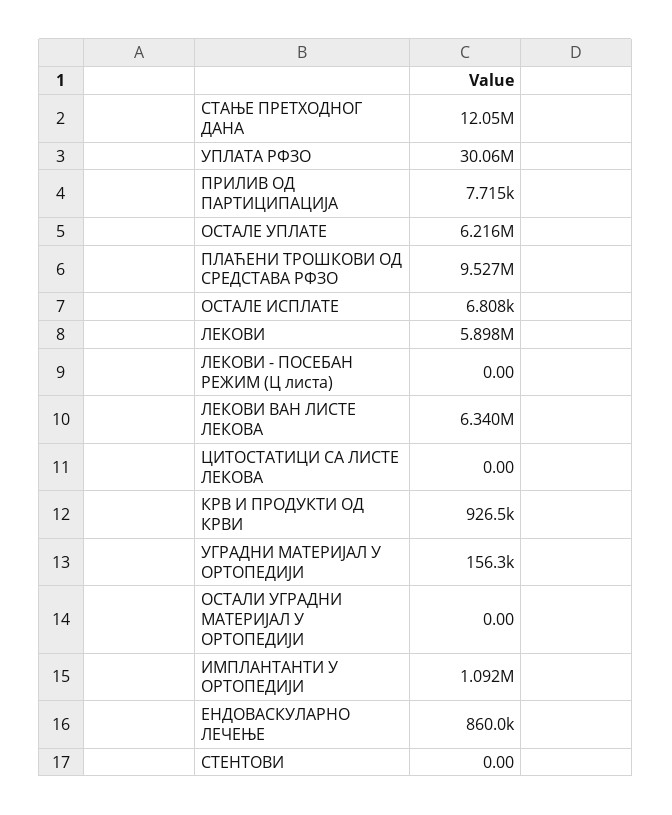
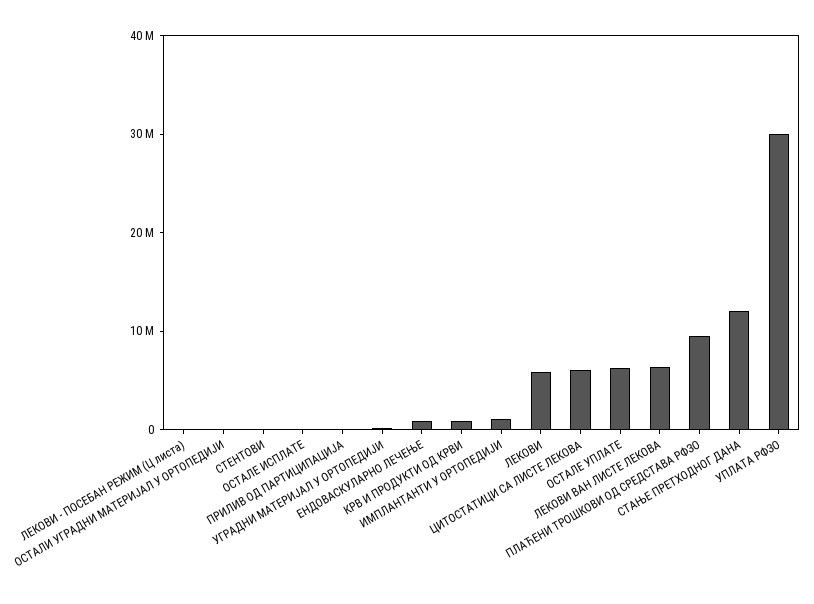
  {
    "СТАЊЕ ПРЕТХОДНОГ ДАНА": 12050000,
    "УПЛАТА РФЗО": 30060000,
    "ПРИЛИВ ОД ПАРТИЦИПАЦИЈА": 7715,
    "ОСТАЛЕ УПЛАТЕ": 6216000,
    "ПЛАЋЕНИ ТРОШКОВИ ОД СРЕДСТАВА РФЗО": 9527000,
    "ОСТАЛЕ ИСПЛАТЕ": 6808,
    "ЛЕКОВИ": 5898000,
    "ЛЕКОВИ - ПОСЕБАН РЕЖИМ (Ц листа)": 0,
    "ЛЕКОВИ ВАН ЛИСТЕ ЛЕКОВА": 6340000,
-   "ЦИТОСТАТИЦИ СА ЛИСТЕ ЛЕКОВА": 0,
+   "ЦИТОСТАТИЦИ СА ЛИСТЕ ЛЕКОВА": 6000000,
    "КРВ И ПРОДУКТИ ОД КРВИ": 926500,
    "УГРАДНИ МАТЕРИЈАЛ У ОРТОПЕДИЈИ": 156300,
    "ОСТАЛИ УГРАДНИ МАТЕРИЈАЛ У ОРТОПЕДИЈИ": 0,
    "ИМПЛАНТАНТИ У ОРТОПЕДИЈИ": 1092000,
    "ЕНДОВАСКУЛАРНО ЛЕЧЕЊЕ": 860000,
    "СТЕНТОВИ": 0
  }

